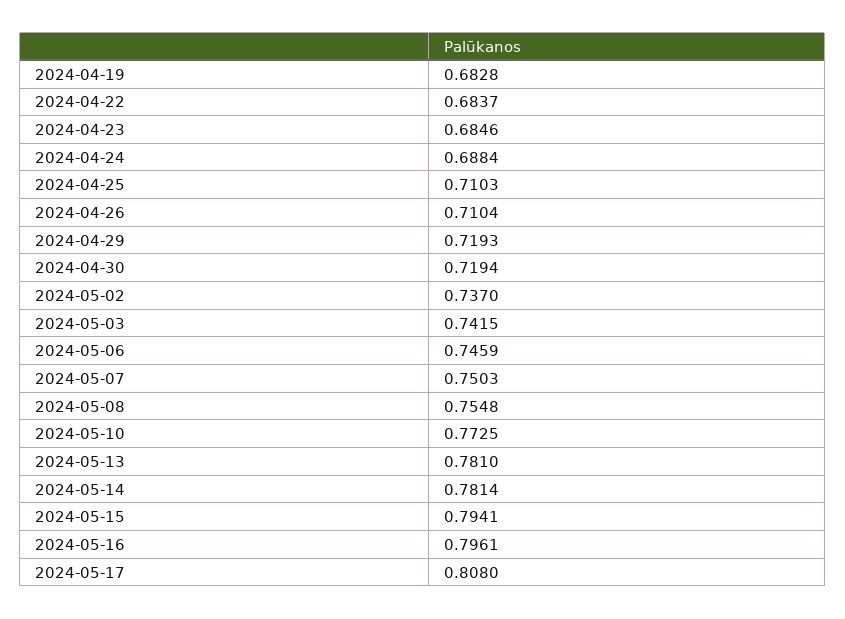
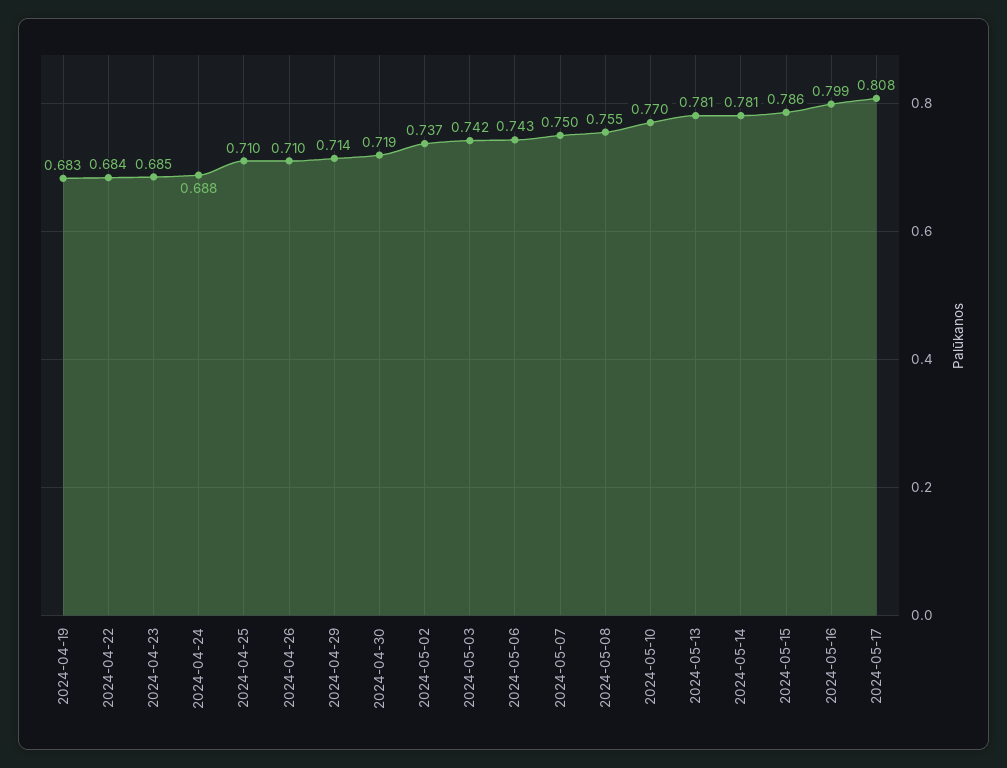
  {
    "2024-04-19": 0.6828,
    "2024-04-22": 0.6837,
    "2024-04-23": 0.6846,
    "2024-04-24": 0.6884,
    "2024-04-25": 0.7103,
    "2024-04-26": 0.7104,
-   "2024-04-29": 0.7193,
+   "2024-04-29": 0.714,
    "2024-04-30": 0.7194,
    "2024-05-02": 0.737,
    "2024-05-03": 0.7415,
-   "2024-05-06": 0.7459,
+   "2024-05-06": 0.743,
    "2024-05-07": 0.7503,
    "2024-05-08": 0.7548,
-   "2024-05-10": 0.7725,
+   "2024-05-10": 0.77,
    "2024-05-13": 0.781,
    "2024-05-14": 0.7814,
-   "2024-05-15": 0.7941,
+   "2024-05-15": 0.786,
-   "2024-05-16": 0.7961,
+   "2024-05-16": 0.799,
    "2024-05-17": 0.808
  }

